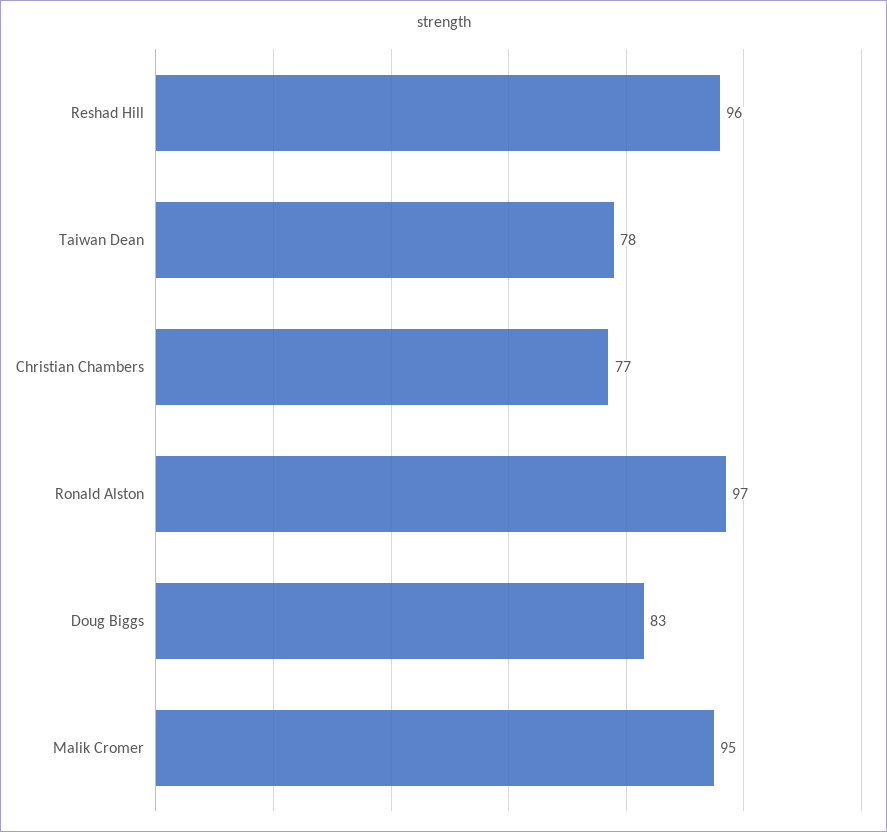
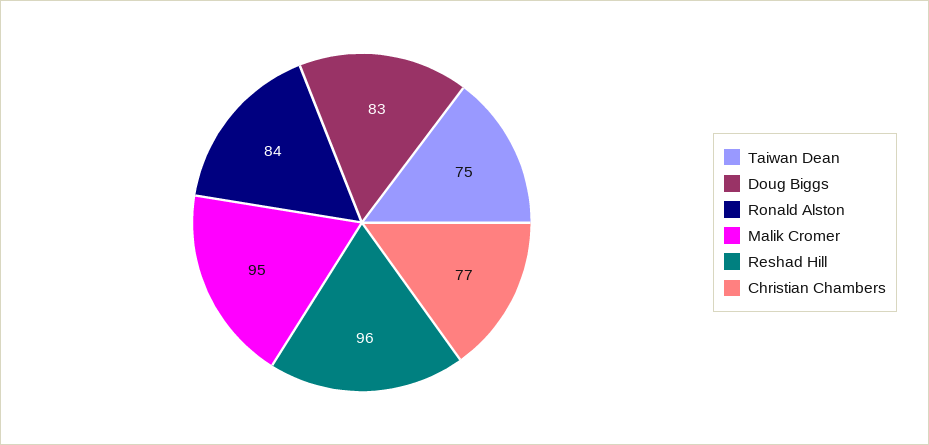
  {
    "Reshad Hill": 96,
-   "Taiwan Dean": 78,
+   "Taiwan Dean": 75,
    "Christian Chambers": 77,
-   "Ronald Alston": 97,
+   "Ronald Alston": 84,
    "Doug Biggs": 83,
    "Malik Cromer": 95
  }

